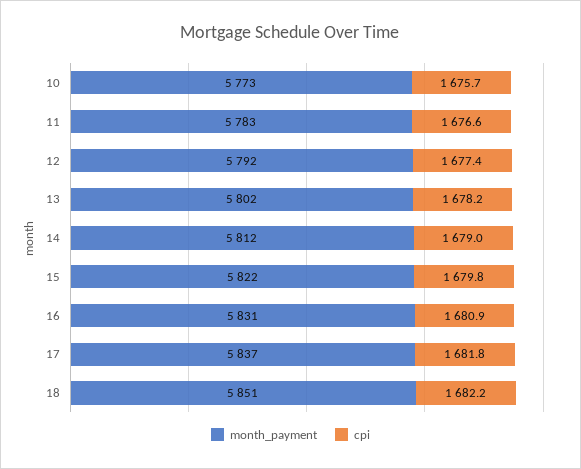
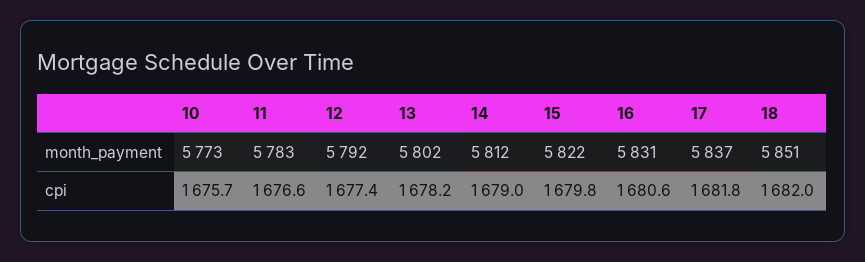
  {
    "month_payment": {
      "10": 5773,
      "11": 5783,
      "12": 5792,
      "13": 5802,
      "14": 5812,
      "15": 5822,
      "16": 5831,
      "17": 5837,
      "18": 5851
    },
    "cpi": {
      "10": 1675.7,
      "11": 1676.6,
      "12": 1677.4,
      "13": 1678.2,
      "14": 1679,
      "15": 1679.8,
-     "16": 1680.9,
+     "16": 1680.6,
      "17": 1681.8,
-     "18": 1682.2
+     "18": 1682
    }
  }

